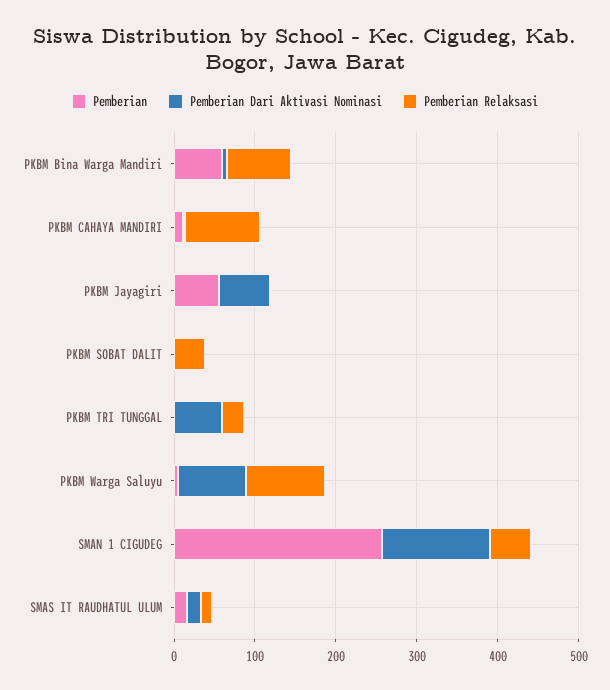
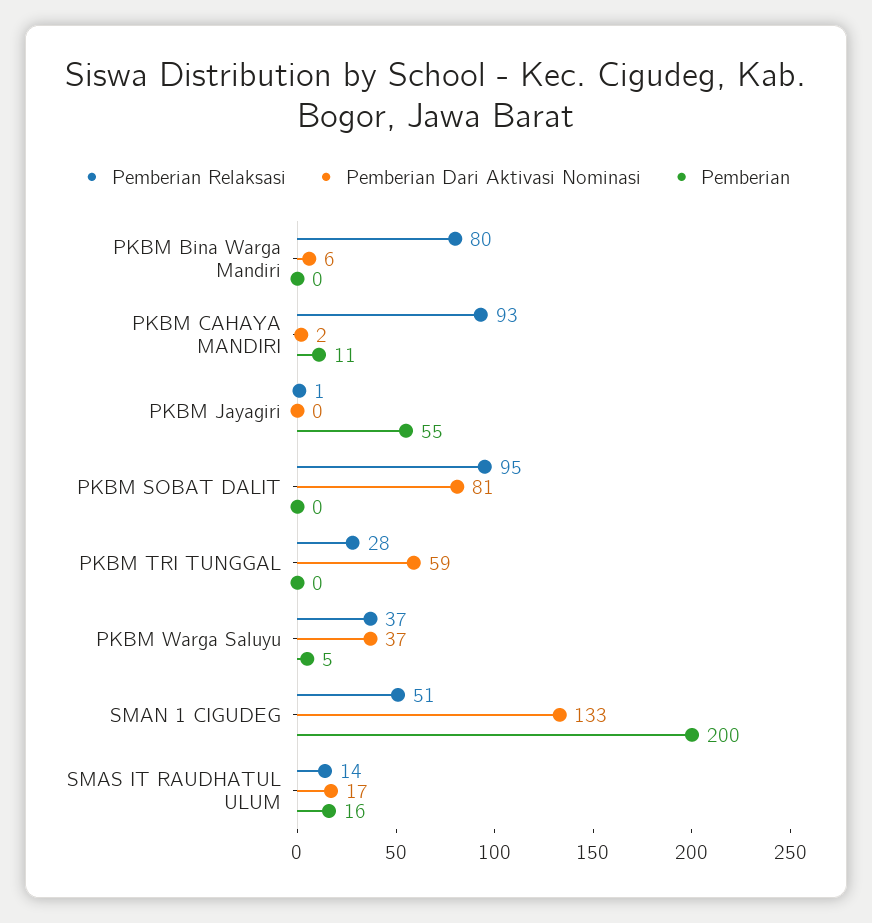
  {
    "Pemberian": {
-     "PKBM Bina Warga Mandiri": 60,
+     "PKBM Bina Warga Mandiri": 0,
      "PKBM CAHAYA MANDIRI": 11,
      "PKBM Jayagiri": 55,
      "PKBM SOBAT DALIT": 0,
      "PKBM TRI TUNGGAL": 0,
      "PKBM Warga Saluyu": 5,
-     "SMAN 1 CIGUDEG": 260,
+     "SMAN 1 CIGUDEG": 200,
      "SMAS IT RAUDHATUL ULUM": 16
    },
    "Pemberian Dari Aktivasi Nominasi": {
      "PKBM Bina Warga Mandiri": 6,
      "PKBM CAHAYA MANDIRI": 2,
-     "PKBM Jayagiri": 60,
+     "PKBM Jayagiri": 0,
-     "PKBM SOBAT DALIT": 0,
+     "PKBM SOBAT DALIT": 81,
      "PKBM TRI TUNGGAL": 59,
-     "PKBM Warga Saluyu": 80,
+     "PKBM Warga Saluyu": 37,
      "SMAN 1 CIGUDEG": 133,
      "SMAS IT RAUDHATUL ULUM": 17
    },
    "Pemberian Relaksasi": {
      "PKBM Bina Warga Mandiri": 80,
      "PKBM CAHAYA MANDIRI": 93,
      "PKBM Jayagiri": 1,
-     "PKBM SOBAT DALIT": 40,
+     "PKBM SOBAT DALIT": 95,
      "PKBM TRI TUNGGAL": 28,
-     "PKBM Warga Saluyu": 100,
+     "PKBM Warga Saluyu": 37,
      "SMAN 1 CIGUDEG": 51,
      "SMAS IT RAUDHATUL ULUM": 14
    }
  }

